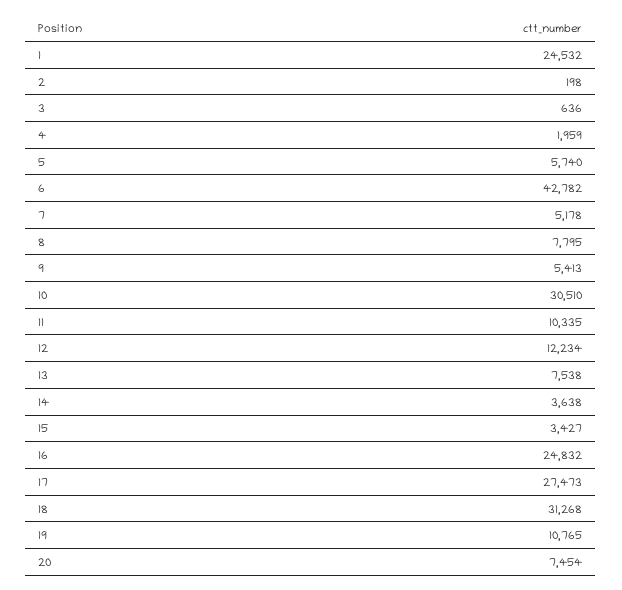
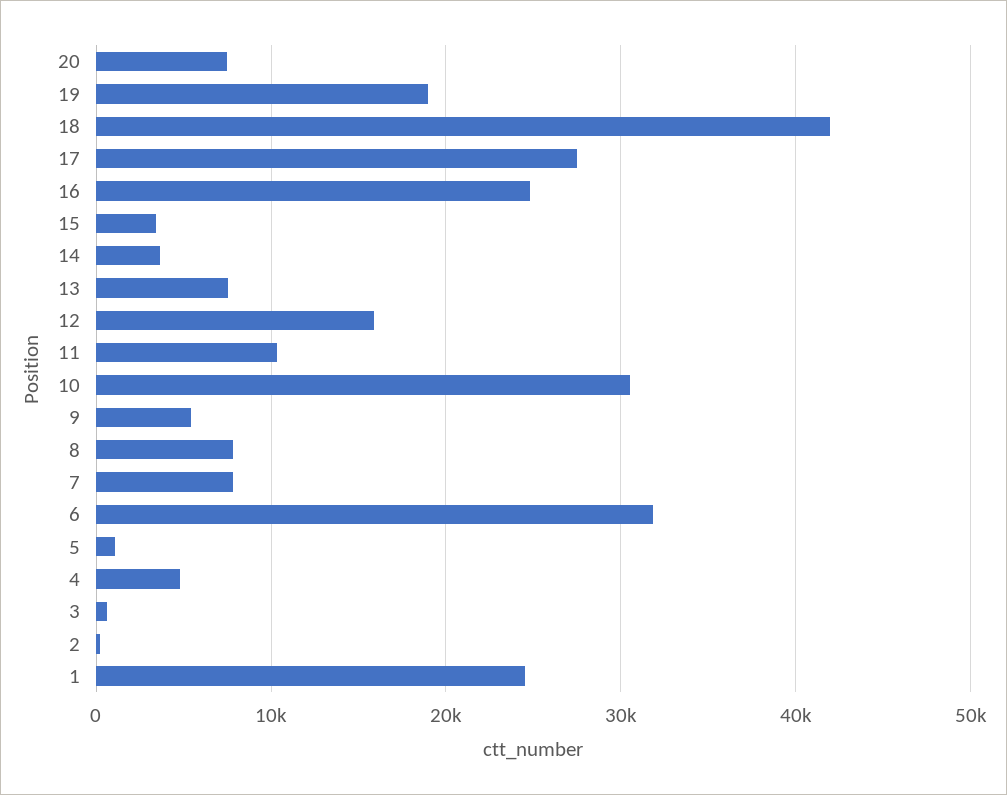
  {
    "1": 24532,
    "2": 198,
    "3": 636,
-   "4": 1959,
+   "4": 5000,
-   "5": 5740,
+   "5": 1000,
-   "6": 42782,
+   "6": 32000,
-   "7": 5178,
+   "7": 8000,
    "8": 7795,
    "9": 5413,
    "10": 30510,
    "11": 10335,
-   "12": 12234,
+   "12": 16000,
    "13": 7538,
    "14": 3638,
    "15": 3427,
    "16": 24832,
    "17": 27473,
-   "18": 31268,
+   "18": 42000,
-   "19": 10765,
+   "19": 19000,
    "20": 7454
  }

